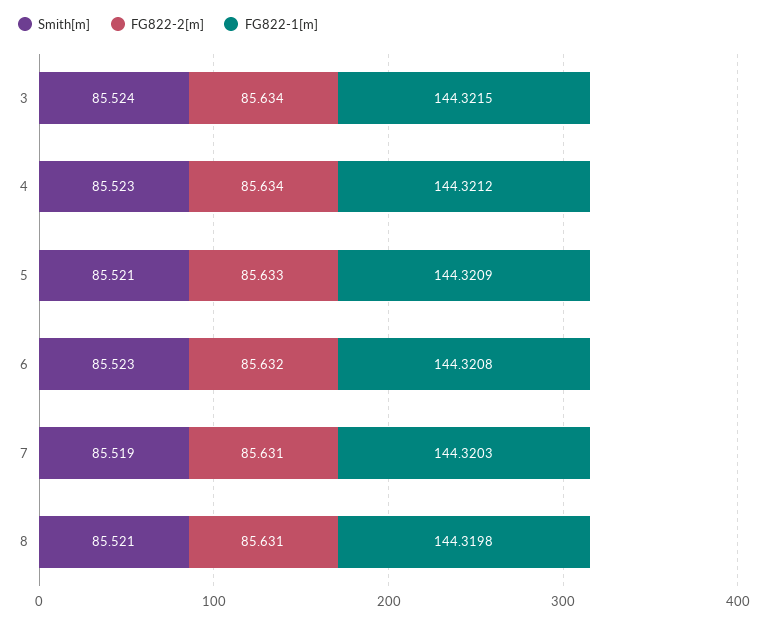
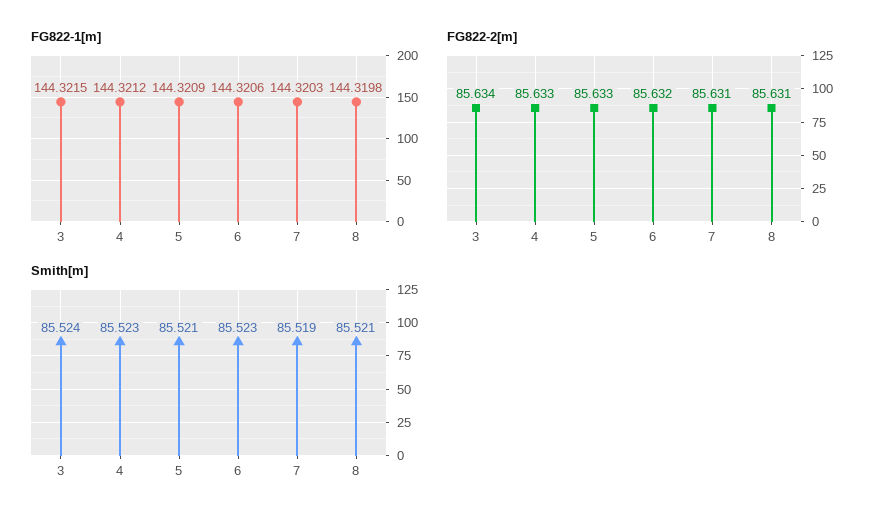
  {
    "Smith[m]": {
      "3": 85.524,
      "4": 85.523,
      "5": 85.521,
      "6": 85.523,
      "7": 85.519,
      "8": 85.521
    },
    "FG822-2[m]": {
      "3": 85.634,
-     "4": 85.634,
+     "4": 85.633,
      "5": 85.633,
      "6": 85.632,
      "7": 85.631,
      "8": 85.631
    },
    "FG822-1[m]": {
      "3": 144.3215,
      "4": 144.3212,
      "5": 144.3209,
-     "6": 144.3208,
+     "6": 144.3206,
      "7": 144.3203,
      "8": 144.3198
    }
  }

